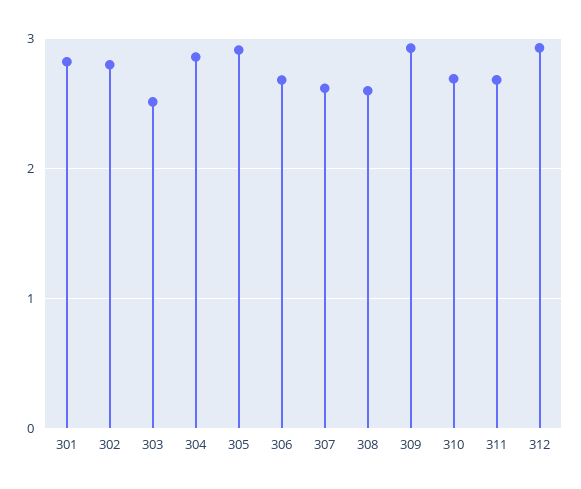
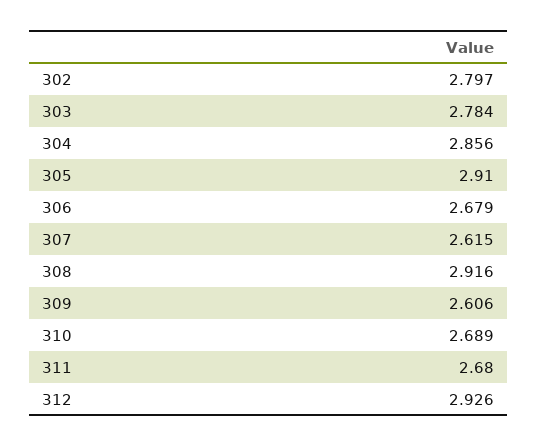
  {
-   "301": 2.8,
    "302": 2.797,
-   "303": 2.5,
+   "303": 2.784,
    "304": 2.856,
    "305": 2.91,
    "306": 2.679,
    "307": 2.615,
-   "308": 2.6,
+   "308": 2.916,
-   "309": 2.9,
+   "309": 2.606,
    "310": 2.689,
    "311": 2.68,
    "312": 2.926
  }

